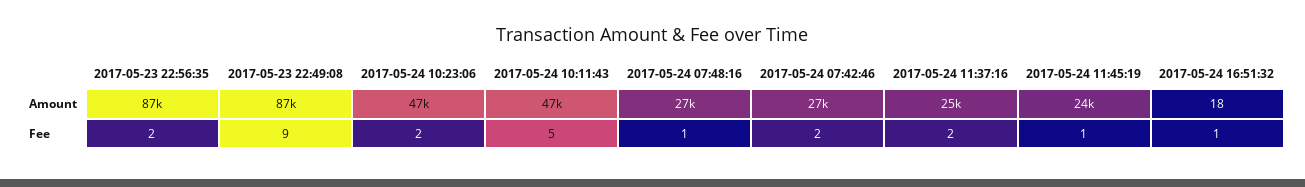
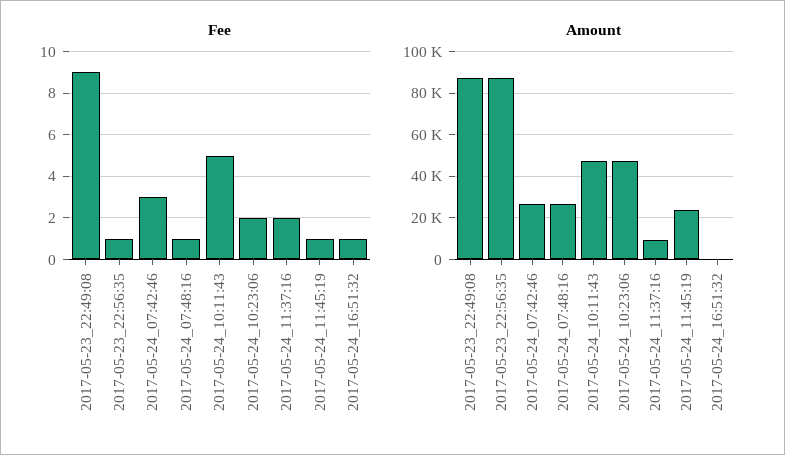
  {
    "Amount": {
      "2017-05-23 22:56:35": 87000,
      "2017-05-23 22:49:08": 87000,
      "2017-05-24 10:23:06": 47000,
      "2017-05-24 10:11:43": 47000,
      "2017-05-24 07:48:16": 27000,
      "2017-05-24 07:42:46": 27000,
-     "2017-05-24 11:37:16": 25000,
+     "2017-05-24 11:37:16": 10000,
      "2017-05-24 11:45:19": 24000,
      "2017-05-24 16:51:32": 18
    },
    "Fee": {
-     "2017-05-23 22:56:35": 2,
+     "2017-05-23 22:56:35": 1,
      "2017-05-23 22:49:08": 9,
      "2017-05-24 10:23:06": 2,
      "2017-05-24 10:11:43": 5,
      "2017-05-24 07:48:16": 1,
-     "2017-05-24 07:42:46": 2,
+     "2017-05-24 07:42:46": 3,
      "2017-05-24 11:37:16": 2,
      "2017-05-24 11:45:19": 1,
      "2017-05-24 16:51:32": 1
    }
  }

